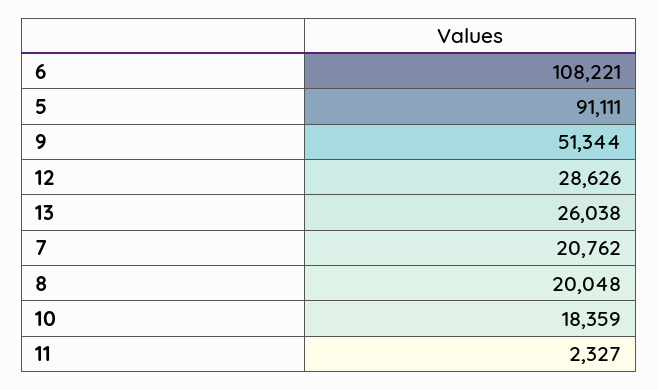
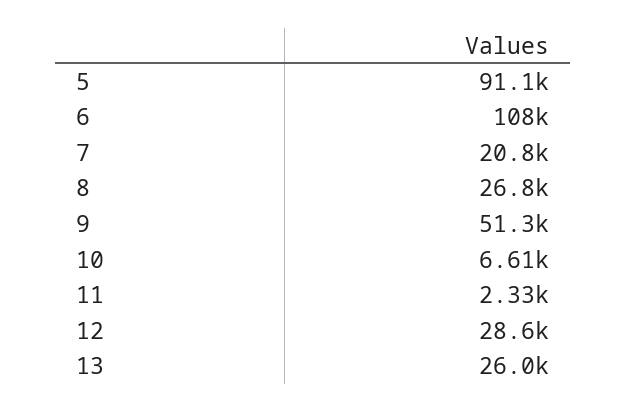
  {
    "6": 108221,
    "5": 91111,
    "9": 51344,
    "12": 28626,
    "13": 26038,
    "7": 20762,
-   "8": 20048,
+   "8": 26800,
-   "10": 18359,
+   "10": 6610,
    "11": 2327
  }

